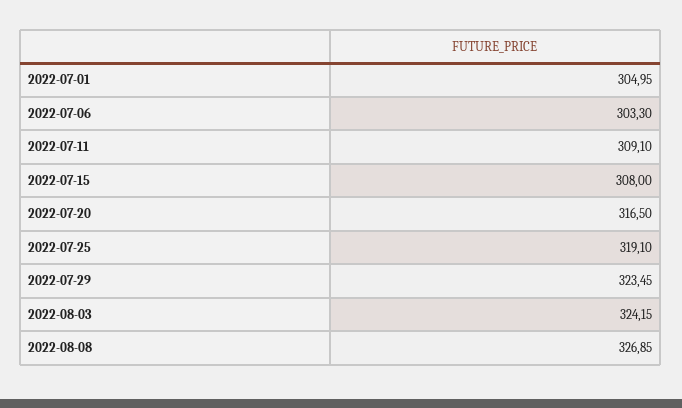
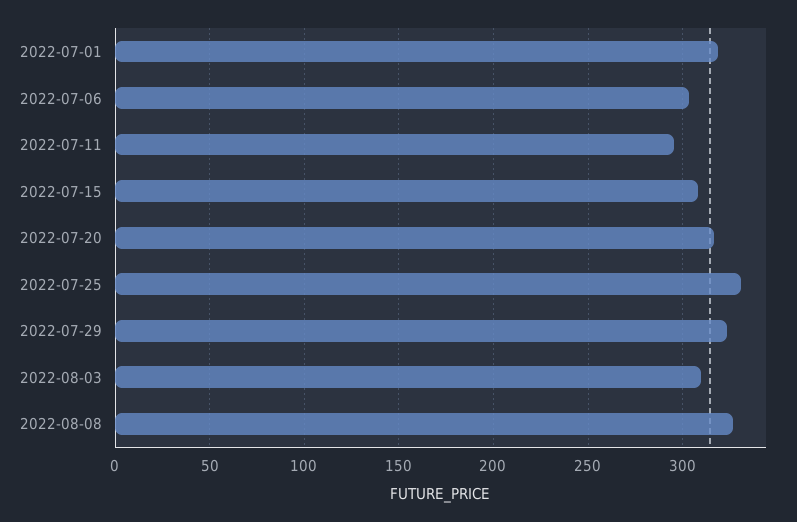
  {
-   "2022-07-01": 304.95,
+   "2022-07-01": 320,
    "2022-07-06": 303.3,
-   "2022-07-11": 309.1,
+   "2022-07-11": 295,
    "2022-07-15": 308,
    "2022-07-20": 316.5,
-   "2022-07-25": 319.1,
+   "2022-07-25": 330,
    "2022-07-29": 323.45,
-   "2022-08-03": 324.15,
+   "2022-08-03": 310,
    "2022-08-08": 326.85
  }

